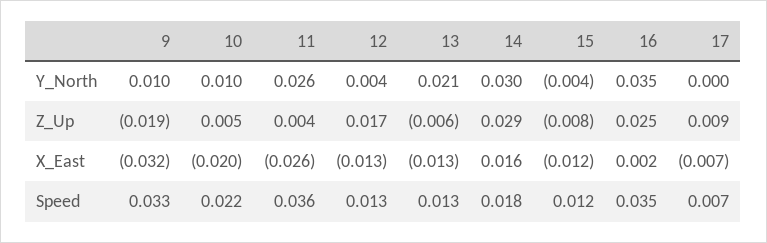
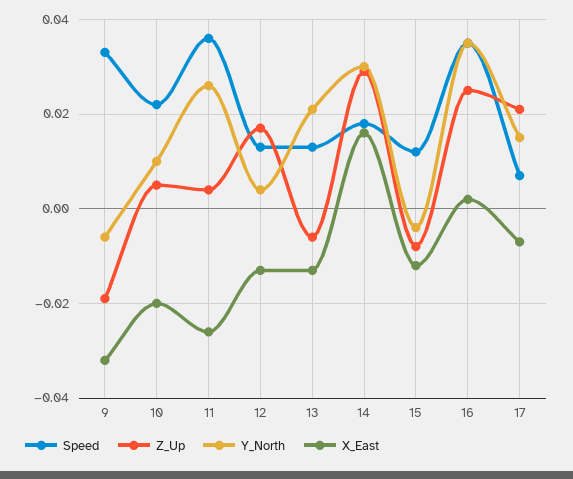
  {
    "Y_North": {
-     "9": 0.01,
+     "9": -0.005,
      "10": 0.01,
      "11": 0.026,
      "12": 0.004,
      "13": 0.021,
      "14": 0.03,
      "15": -0.004,
      "16": 0.035,
-     "17": 0
+     "17": 0.015
    },
    "Z_Up": {
      "9": -0.019,
      "10": 0.005,
      "11": 0.004,
      "12": 0.017,
      "13": -0.006,
      "14": 0.029,
      "15": -0.008,
      "16": 0.025,
-     "17": 0.009
+     "17": 0.02
    },
    "X_East": {
      "9": -0.032,
      "10": -0.02,
      "11": -0.026,
      "12": -0.013,
      "13": -0.013,
      "14": 0.016,
      "15": -0.012,
      "16": 0.002,
      "17": -0.007
    },
    "Speed": {
      "9": 0.033,
      "10": 0.022,
      "11": 0.036,
      "12": 0.013,
      "13": 0.013,
      "14": 0.018,
      "15": 0.012,
      "16": 0.035,
      "17": 0.007
    }
  }

